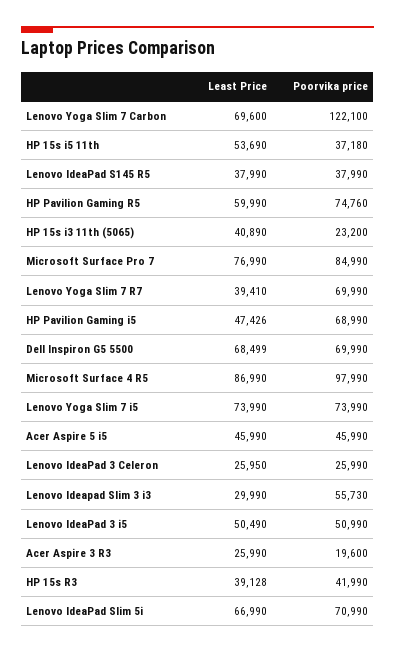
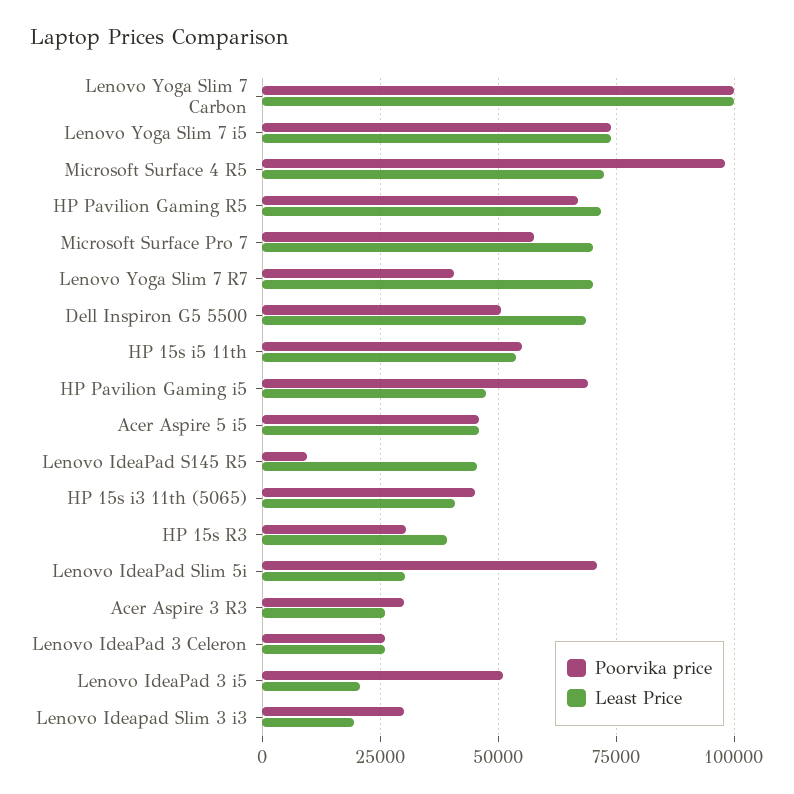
  {
    "Least Price": {
-     "Lenovo Yoga Slim 7 Carbon": 69600,
+     "Lenovo Yoga Slim 7 Carbon": 100000,
      "HP 15s i5 11th": 53690,
-     "Lenovo IdeaPad S145 R5": 37990,
+     "Lenovo IdeaPad S145 R5": 45000,
-     "HP Pavilion Gaming R5": 59990,
+     "HP Pavilion Gaming R5": 72500,
      "HP 15s i3 11th (5065)": 40890,
-     "Microsoft Surface Pro 7": 76990,
+     "Microsoft Surface Pro 7": 70000,
-     "Lenovo Yoga Slim 7 R7": 39410,
+     "Lenovo Yoga Slim 7 R7": 70000,
      "HP Pavilion Gaming i5": 47426,
      "Dell Inspiron G5 5500": 68499,
-     "Microsoft Surface 4 R5": 86990,
+     "Microsoft Surface 4 R5": 72500,
      "Lenovo Yoga Slim 7 i5": 73990,
      "Acer Aspire 5 i5": 45990,
      "Lenovo IdeaPad 3 Celeron": 25950,
-     "Lenovo Ideapad Slim 3 i3": 29990,
+     "Lenovo Ideapad Slim 3 i3": 20000,
-     "Lenovo IdeaPad 3 i5": 50490,
+     "Lenovo IdeaPad 3 i5": 20000,
      "Acer Aspire 3 R3": 25990,
      "HP 15s R3": 39128,
-     "Lenovo IdeaPad Slim 5i": 66990
+     "Lenovo IdeaPad Slim 5i": 30000
    },
    "Poorvika price": {
-     "Lenovo Yoga Slim 7 Carbon": 122100,
+     "Lenovo Yoga Slim 7 Carbon": 100000,
-     "HP 15s i5 11th": 37180,
+     "HP 15s i5 11th": 55000,
-     "Lenovo IdeaPad S145 R5": 37990,
+     "Lenovo IdeaPad S145 R5": 10000,
-     "HP Pavilion Gaming R5": 74760,
+     "HP Pavilion Gaming R5": 67500,
-     "HP 15s i3 11th (5065)": 23200,
+     "HP 15s i3 11th (5065)": 45000,
-     "Microsoft Surface Pro 7": 84990,
+     "Microsoft Surface Pro 7": 57500,
-     "Lenovo Yoga Slim 7 R7": 69990,
+     "Lenovo Yoga Slim 7 R7": 40000,
      "HP Pavilion Gaming i5": 68990,
-     "Dell Inspiron G5 5500": 69990,
+     "Dell Inspiron G5 5500": 50000,
      "Microsoft Surface 4 R5": 97990,
      "Lenovo Yoga Slim 7 i5": 73990,
      "Acer Aspire 5 i5": 45990,
      "Lenovo IdeaPad 3 Celeron": 25990,
-     "Lenovo Ideapad Slim 3 i3": 55730,
+     "Lenovo Ideapad Slim 3 i3": 30000,
      "Lenovo IdeaPad 3 i5": 50990,
-     "Acer Aspire 3 R3": 19600,
+     "Acer Aspire 3 R3": 30000,
-     "HP 15s R3": 41990,
+     "HP 15s R3": 30000,
      "Lenovo IdeaPad Slim 5i": 70990
    }
  }

